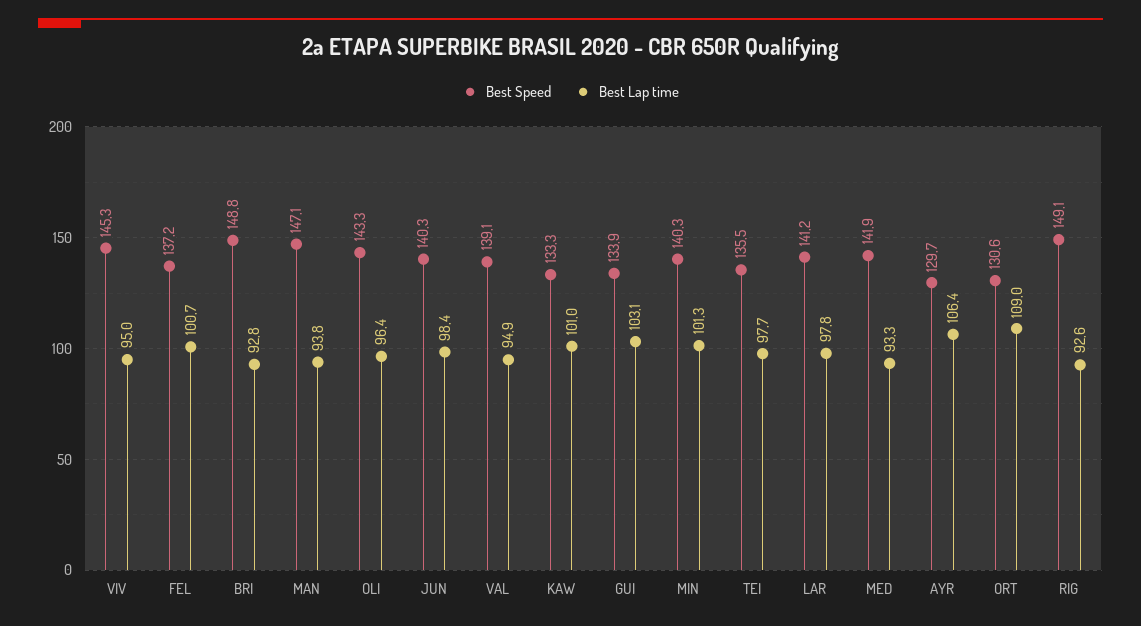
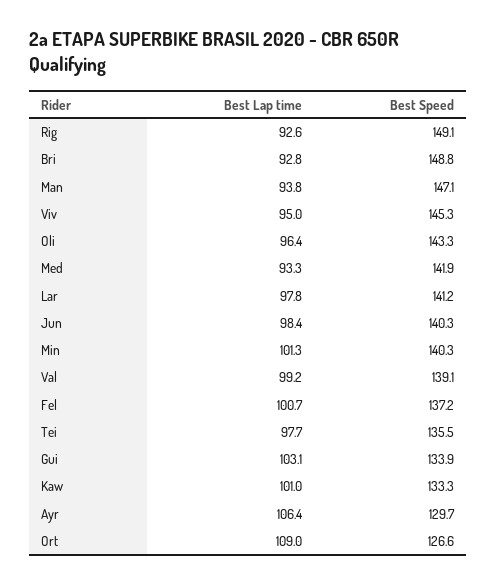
  {
    "Best Speed": {
      "VIV": 145.3,
      "FEL": 137.2,
      "BRI": 148.8,
      "MAN": 147.1,
      "OLI": 143.3,
      "JUN": 140.3,
      "VAL": 139.1,
      "KAW": 133.3,
      "GUI": 133.9,
      "MIN": 140.3,
      "TEI": 135.5,
      "LAR": 141.2,
      "MED": 141.9,
      "AYR": 129.7,
-     "ORT": 130.6,
+     "ORT": 126.6,
      "RIG": 149.1
    },
    "Best Lap time": {
      "VIV": 95,
      "FEL": 100.7,
      "BRI": 92.8,
      "MAN": 93.8,
      "OLI": 96.4,
      "JUN": 98.4,
-     "VAL": 94.9,
+     "VAL": 99.2,
      "KAW": 101,
      "GUI": 103.1,
      "MIN": 101.3,
      "TEI": 97.7,
      "LAR": 97.8,
      "MED": 93.3,
      "AYR": 106.4,
      "ORT": 109,
      "RIG": 92.6
    }
  }

